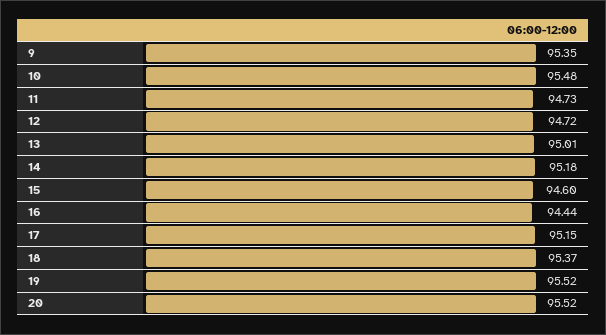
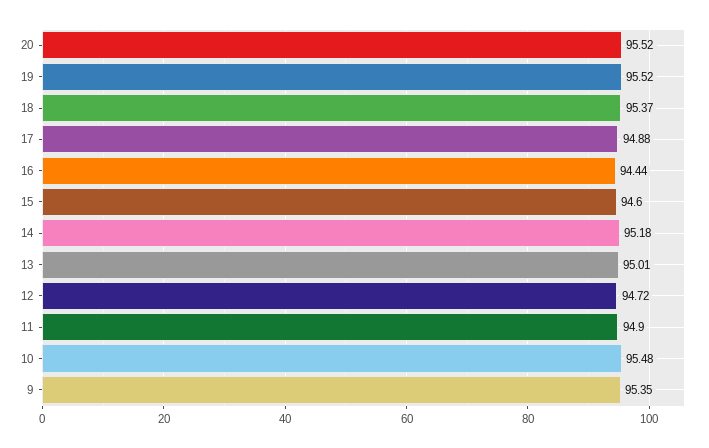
  {
    "9": 95.35,
    "10": 95.48,
-   "11": 94.73,
+   "11": 94.9,
    "12": 94.72,
    "13": 95.01,
    "14": 95.18,
    "15": 94.6,
    "16": 94.44,
-   "17": 95.15,
+   "17": 94.88,
    "18": 95.37,
    "19": 95.52,
    "20": 95.52
  }

